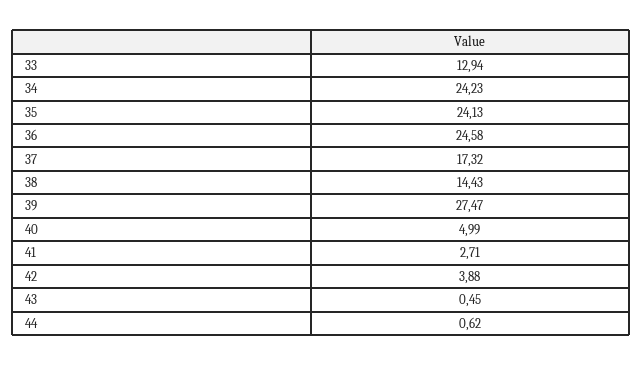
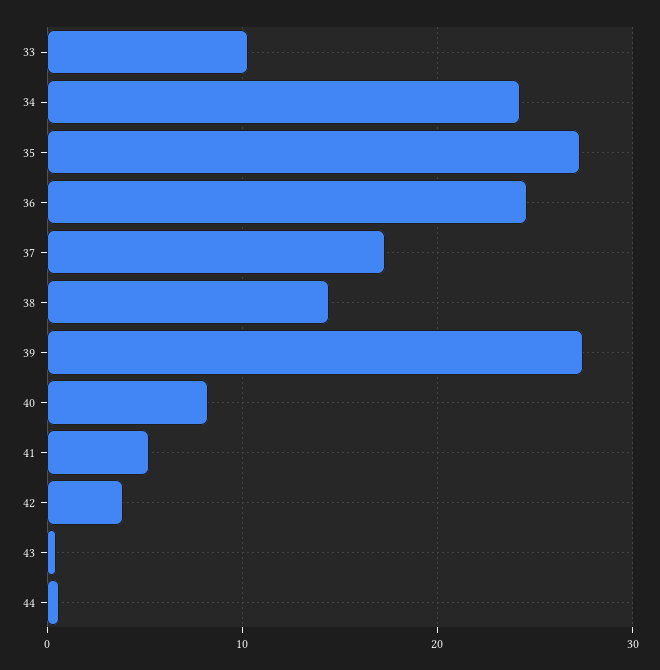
  {
-   "33": 12.94,
+   "33": 10,
    "34": 24.23,
-   "35": 24.13,
+   "35": 27,
    "36": 24.58,
    "37": 17.32,
    "38": 14.43,
    "39": 27.47,
-   "40": 4.99,
+   "40": 8,
-   "41": 2.71,
+   "41": 5,
    "42": 3.88,
    "43": 0.45,
    "44": 0.62
  }

